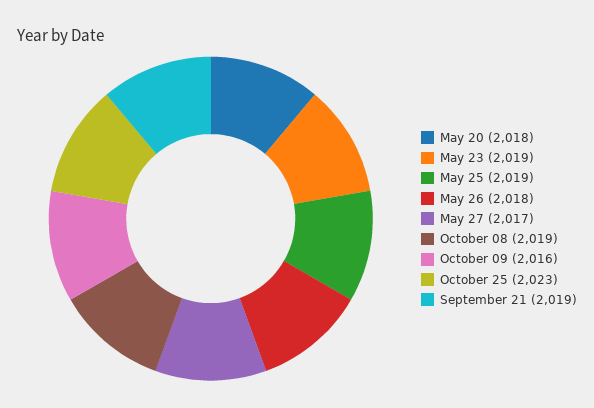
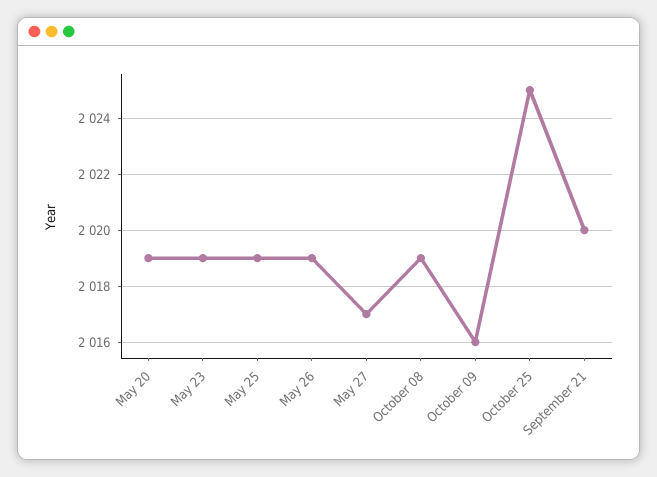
  {
-   "May 20": 2018,
+   "May 20": 2019,
    "May 23": 2019,
    "May 25": 2019,
-   "May 26": 2018,
+   "May 26": 2019,
    "May 27": 2017,
    "October 08": 2019,
    "October 09": 2016,
-   "October 25": 2023,
+   "October 25": 2025,
-   "September 21": 2019
+   "September 21": 2020
  }

